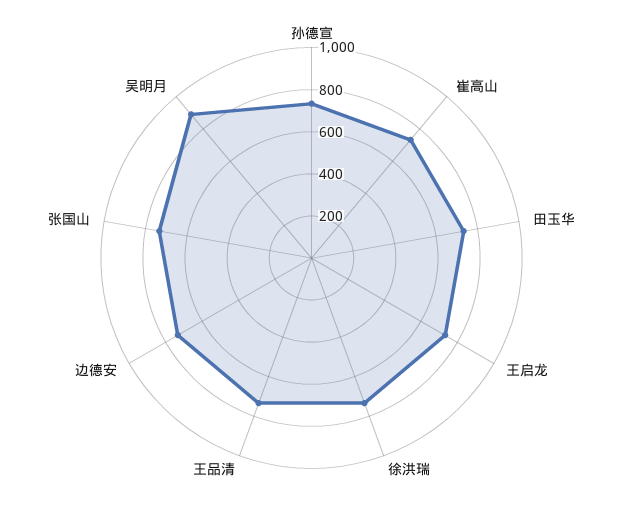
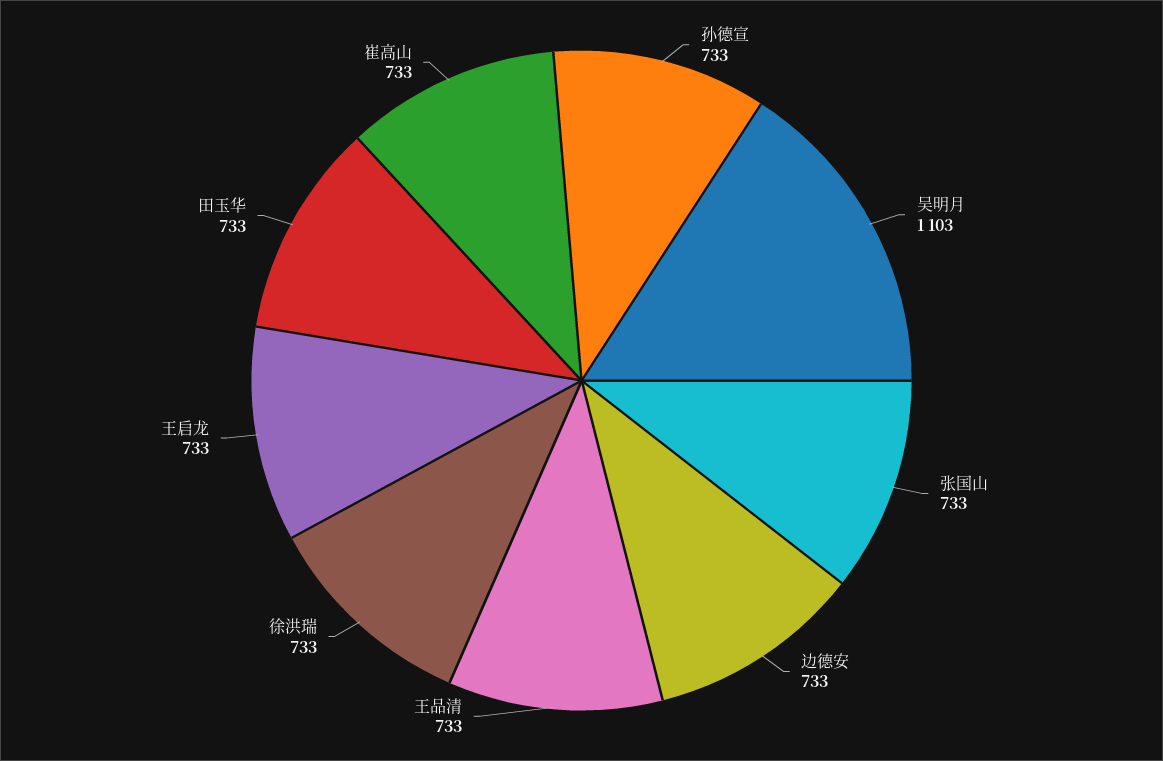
  {
    "孙德宣": 733,
    "崔高山": 733,
    "田玉华": 733,
    "王启龙": 733,
    "徐洪瑞": 733,
    "王品清": 733,
    "边德安": 733,
    "张国山": 733,
-   "吴明月": 900
+   "吴明月": 1103
  }

